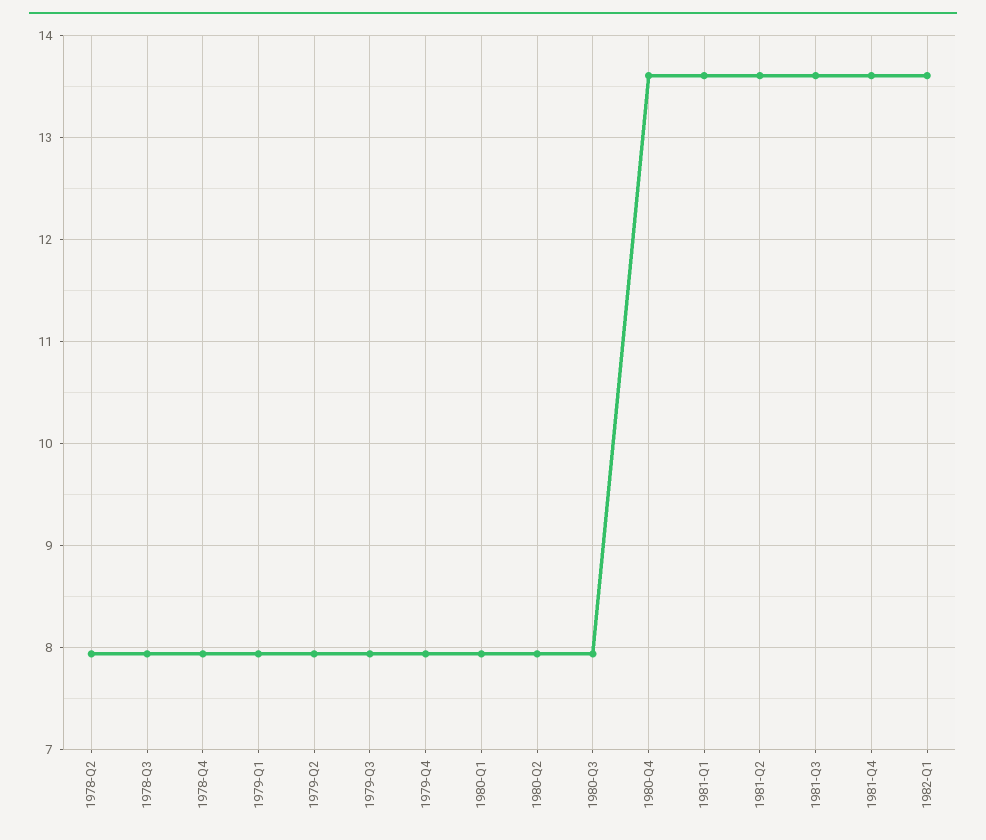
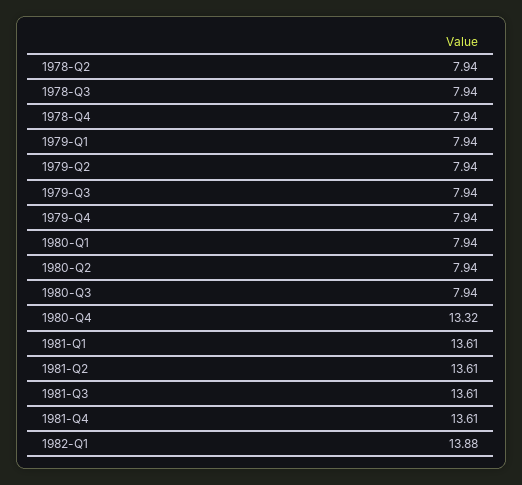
  {
    "1978-Q2": 7.94,
    "1978-Q3": 7.94,
    "1978-Q4": 7.94,
    "1979-Q1": 7.94,
    "1979-Q2": 7.94,
    "1979-Q3": 7.94,
    "1979-Q4": 7.94,
    "1980-Q1": 7.94,
    "1980-Q2": 7.94,
    "1980-Q3": 7.94,
-   "1980-Q4": 13.6,
+   "1980-Q4": 13.32,
    "1981-Q1": 13.61,
    "1981-Q2": 13.61,
    "1981-Q3": 13.61,
    "1981-Q4": 13.61,
-   "1982-Q1": 13.6
+   "1982-Q1": 13.88
  }

